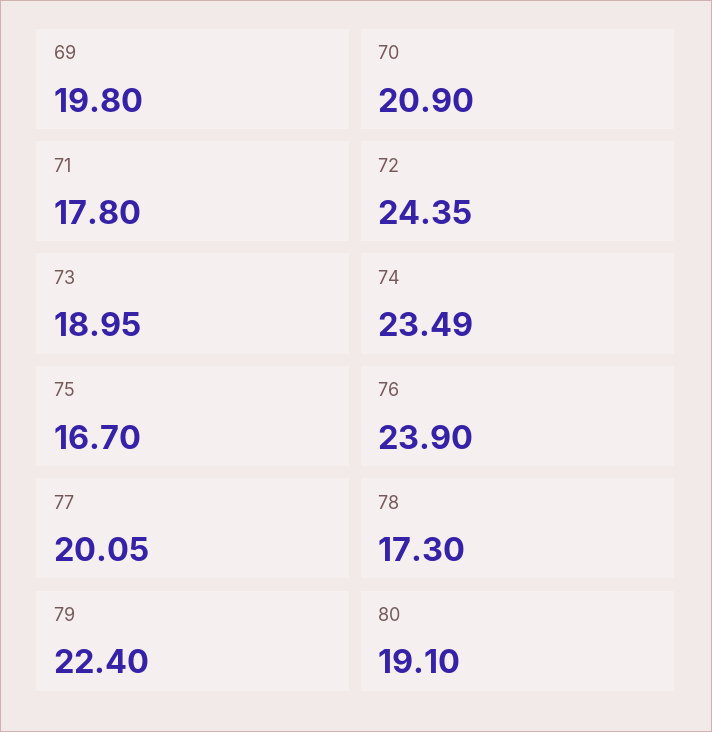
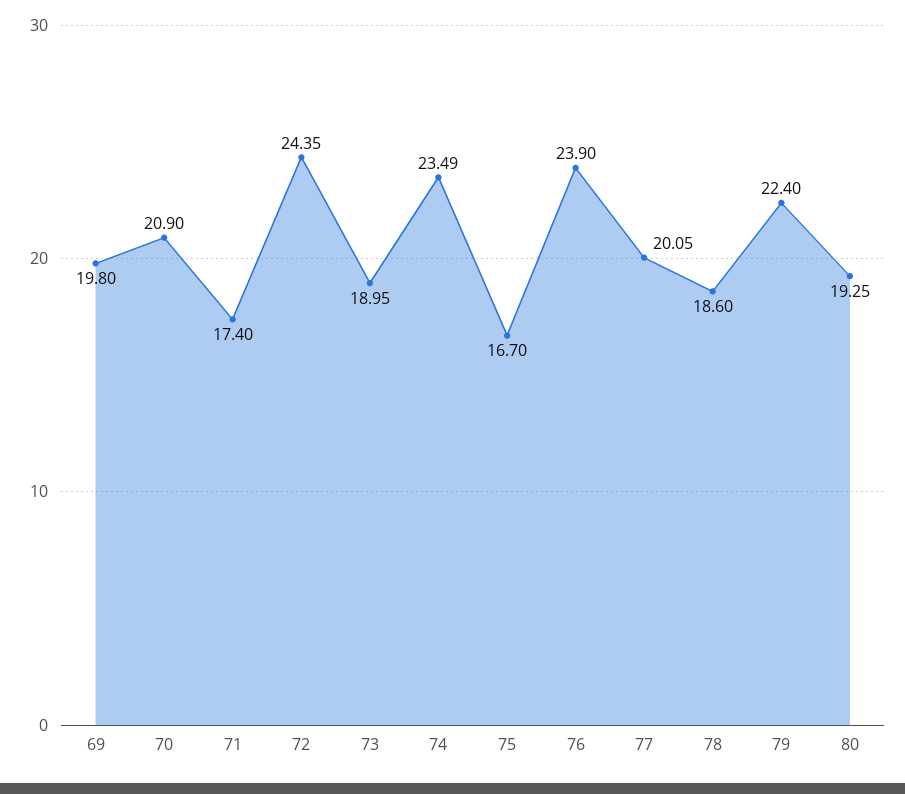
  {
    "69": 19.8,
    "70": 20.9,
-   "71": 17.8,
+   "71": 17.4,
    "72": 24.35,
    "73": 18.95,
    "74": 23.49,
    "75": 16.7,
    "76": 23.9,
    "77": 20.05,
-   "78": 17.3,
+   "78": 18.6,
    "79": 22.4,
-   "80": 19.1
+   "80": 19.25
  }

